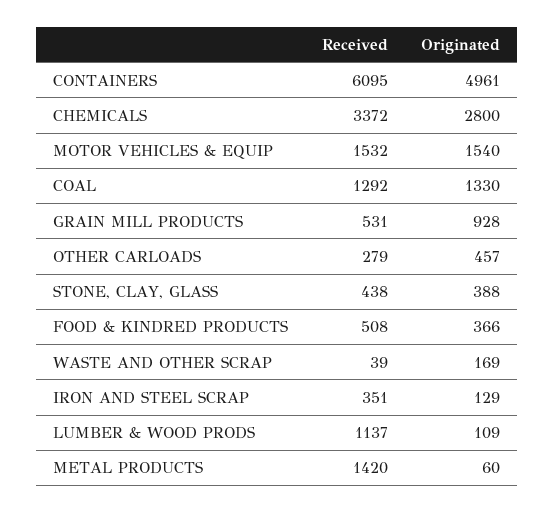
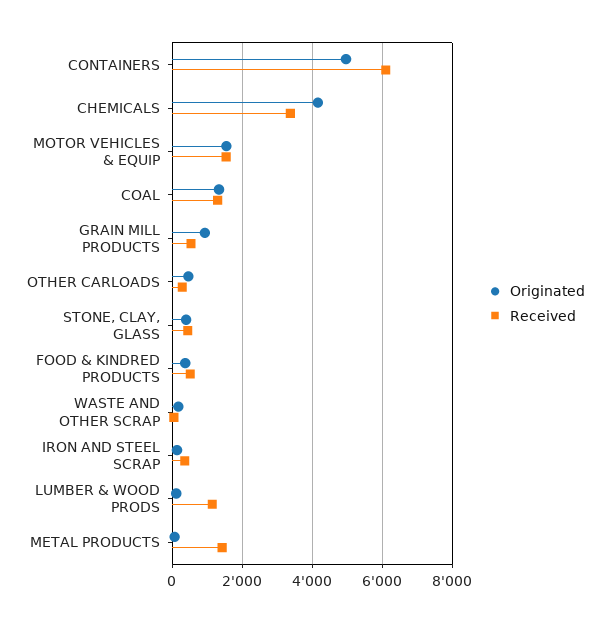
  {
    "Received": {
      "CONTAINERS": 6095,
      "CHEMICALS": 3372,
      "MOTOR VEHICLES & EQUIP": 1532,
      "COAL": 1292,
      "GRAIN MILL PRODUCTS": 531,
      "OTHER CARLOADS": 279,
      "STONE, CLAY, GLASS": 438,
      "FOOD & KINDRED PRODUCTS": 508,
      "WASTE AND OTHER SCRAP": 39,
      "IRON AND STEEL SCRAP": 351,
      "LUMBER & WOOD PRODS": 1137,
      "METAL PRODUCTS": 1420
    },
    "Originated": {
      "CONTAINERS": 4961,
-     "CHEMICALS": 2800,
+     "CHEMICALS": 4200,
      "MOTOR VEHICLES & EQUIP": 1540,
      "COAL": 1330,
      "GRAIN MILL PRODUCTS": 928,
      "OTHER CARLOADS": 457,
      "STONE, CLAY, GLASS": 388,
      "FOOD & KINDRED PRODUCTS": 366,
      "WASTE AND OTHER SCRAP": 169,
      "IRON AND STEEL SCRAP": 129,
      "LUMBER & WOOD PRODS": 109,
      "METAL PRODUCTS": 60
    }
  }

